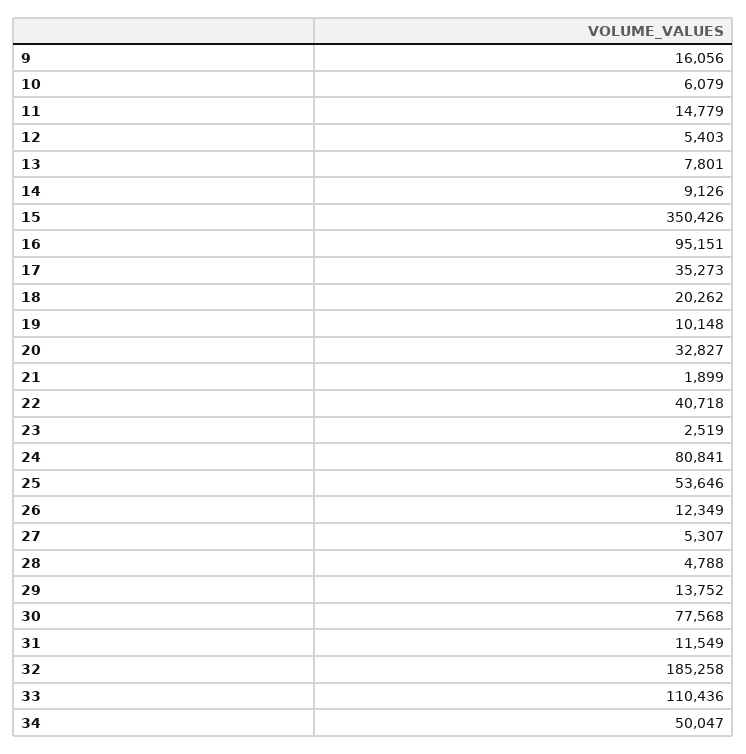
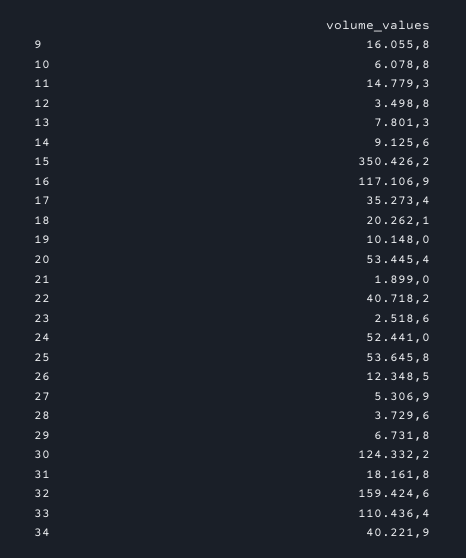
  {
    "9": 16055.8,
    "10": 6078.8,
    "11": 14779.3,
-   "12": 5403,
+   "12": 3498.8,
    "13": 7801.3,
    "14": 9125.6,
    "15": 350426.2,
-   "16": 95151,
+   "16": 117106.9,
    "17": 35273.4,
    "18": 20262.1,
    "19": 10148,
-   "20": 32827,
+   "20": 53445.4,
    "21": 1899,
    "22": 40718.2,
    "23": 2518.6,
-   "24": 80841,
+   "24": 52441,
    "25": 53645.8,
    "26": 12348.5,
    "27": 5306.9,
-   "28": 4788,
+   "28": 3729.6,
-   "29": 13752,
+   "29": 6731.8,
-   "30": 77568,
+   "30": 124332.2,
-   "31": 11549,
+   "31": 18161.8,
-   "32": 185258,
+   "32": 159424.6,
    "33": 110436.4,
-   "34": 50047
+   "34": 40221.9
  }

